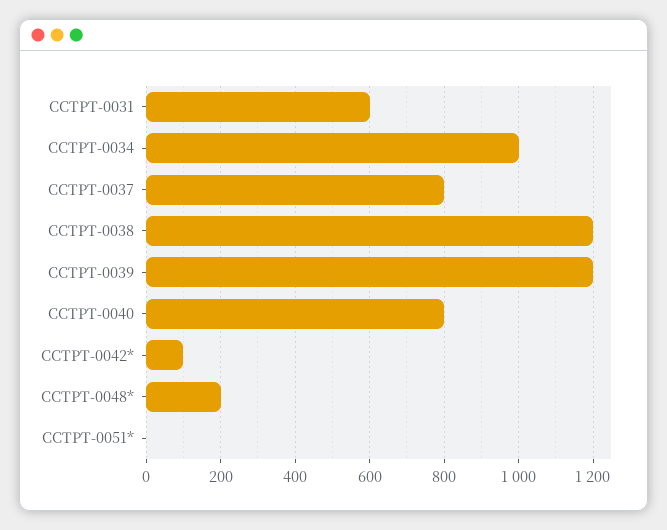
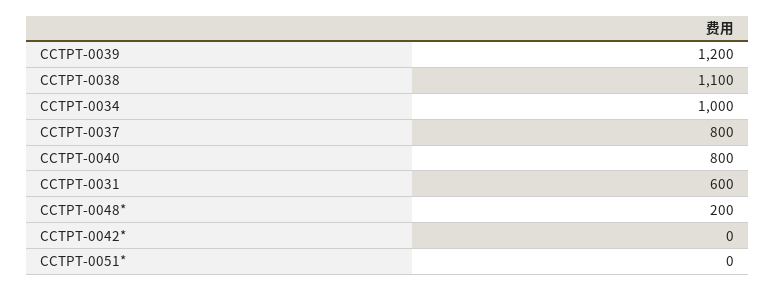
  {
    "CCTPT-0031": 600,
    "CCTPT-0034": 1000,
    "CCTPT-0037": 800,
-   "CCTPT-0038": 1200,
+   "CCTPT-0038": 1100,
    "CCTPT-0039": 1200,
    "CCTPT-0040": 800,
-   "CCTPT-0042*": 100,
+   "CCTPT-0042*": 0,
    "CCTPT-0048*": 200,
    "CCTPT-0051*": 0
  }

